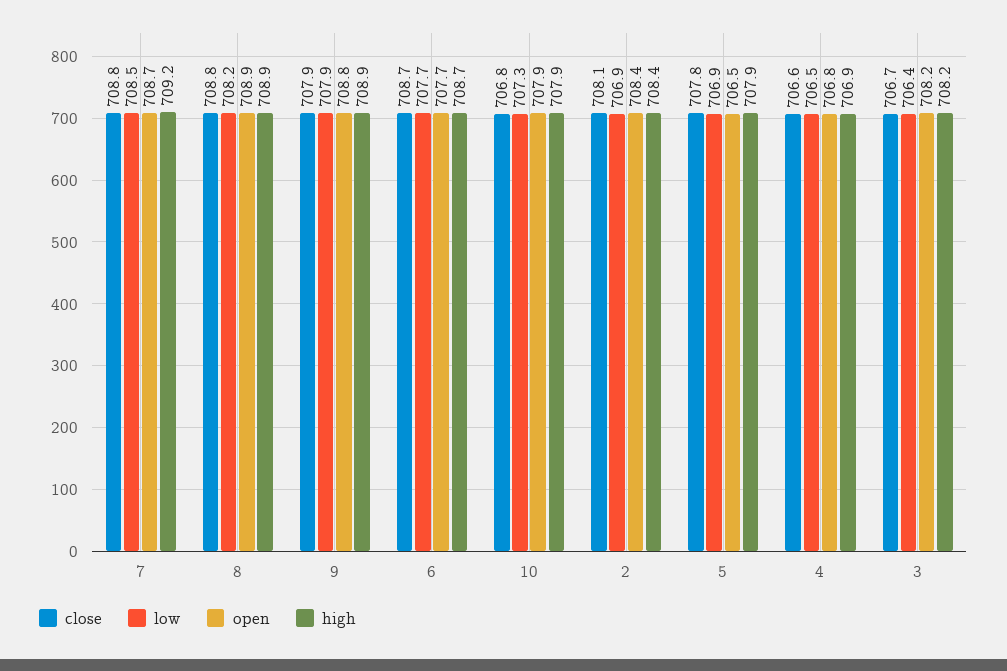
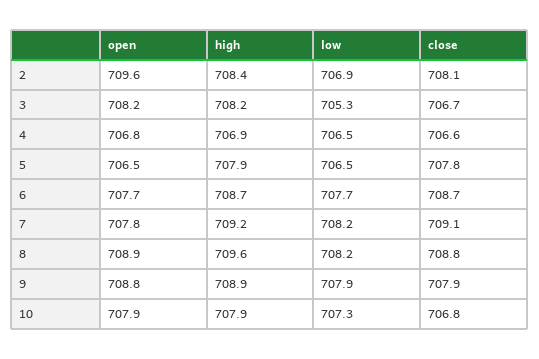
  {
    "close": {
-     "7": 708.8,
+     "7": 709.1,
      "8": 708.8,
      "9": 707.9,
      "6": 708.7,
      "10": 706.8,
      "2": 708.1,
      "5": 707.8,
      "4": 706.6,
      "3": 706.7
    },
    "low": {
-     "7": 708.5,
+     "7": 708.2,
      "8": 708.2,
      "9": 707.9,
      "6": 707.7,
      "10": 707.3,
      "2": 706.9,
-     "5": 706.9,
+     "5": 706.5,
      "4": 706.5,
-     "3": 706.4
+     "3": 705.3
    },
    "open": {
-     "7": 708.7,
+     "7": 707.8,
      "8": 708.9,
      "9": 708.8,
      "6": 707.7,
      "10": 707.9,
-     "2": 708.4,
+     "2": 709.6,
      "5": 706.5,
      "4": 706.8,
      "3": 708.2
    },
    "high": {
      "7": 709.2,
-     "8": 708.9,
+     "8": 709.6,
      "9": 708.9,
      "6": 708.7,
      "10": 707.9,
      "2": 708.4,
      "5": 707.9,
      "4": 706.9,
      "3": 708.2
    }
  }

